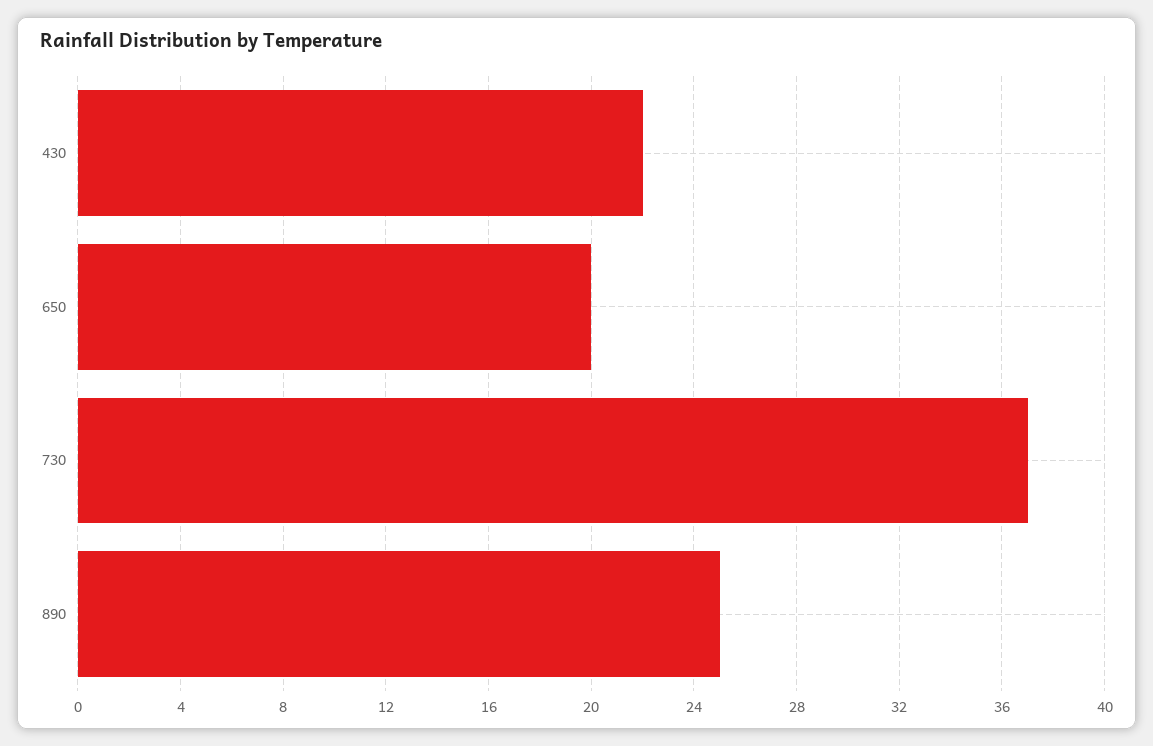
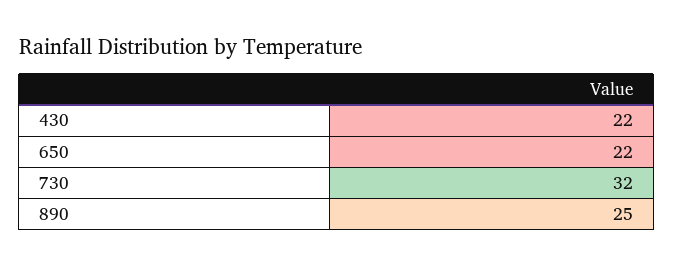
  {
    "430": 22,
-   "650": 20,
+   "650": 22,
-   "730": 37,
+   "730": 32,
    "890": 25
  }

